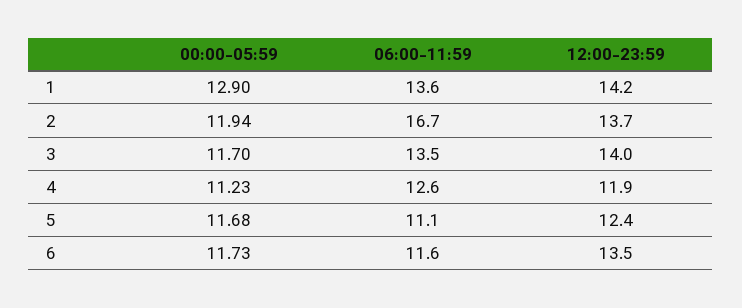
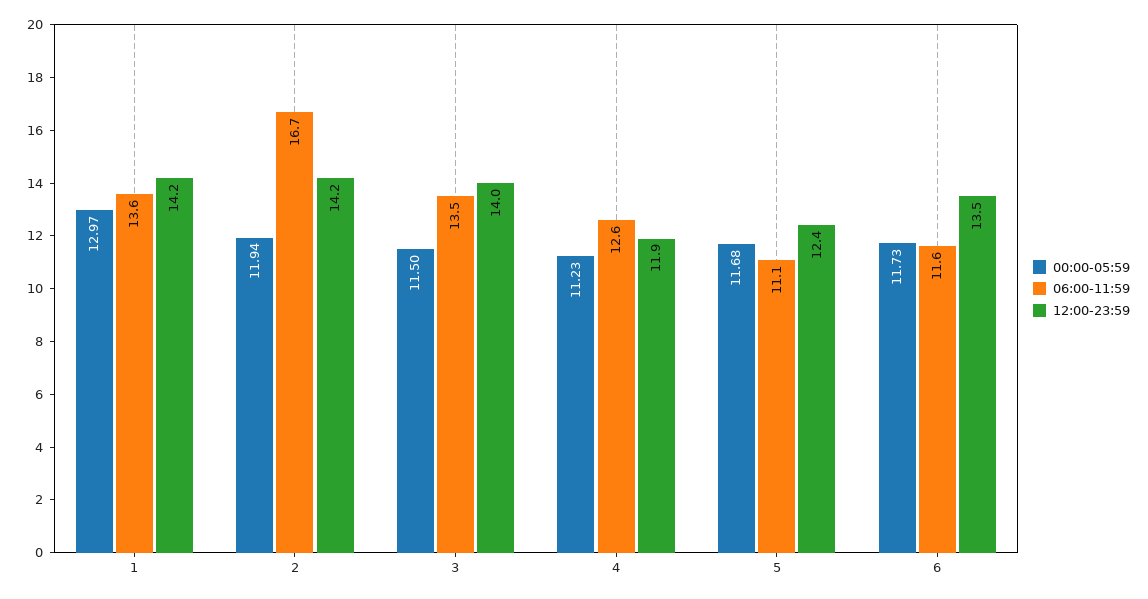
  {
    "00:00-05:59": {
-     "1": 12.9,
+     "1": 12.97,
      "2": 11.94,
-     "3": 11.7,
+     "3": 11.5,
      "4": 11.23,
      "5": 11.68,
      "6": 11.73
    },
    "06:00-11:59": {
      "1": 13.6,
      "2": 16.7,
      "3": 13.5,
      "4": 12.6,
      "5": 11.1,
      "6": 11.6
    },
    "12:00-23:59": {
      "1": 14.2,
-     "2": 13.7,
+     "2": 14.2,
      "3": 14,
      "4": 11.9,
      "5": 12.4,
      "6": 13.5
    }
  }

